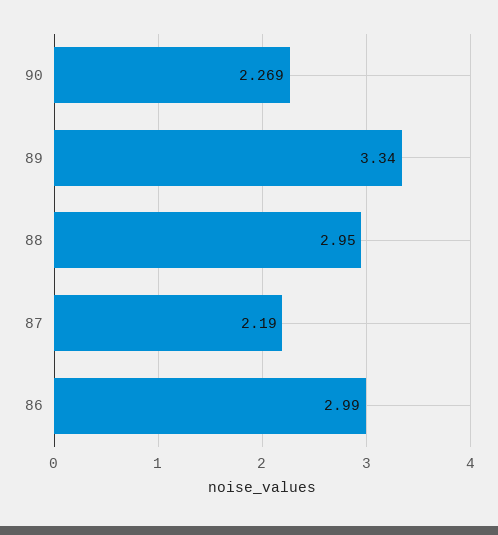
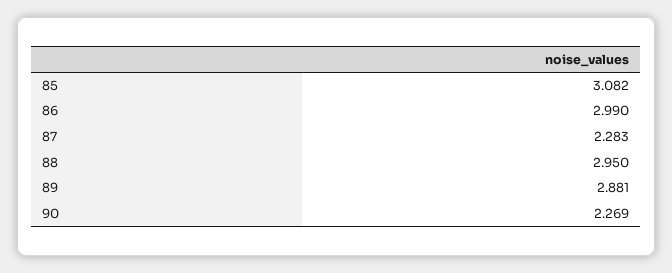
  {
    "90": 2.269,
-   "89": 3.34,
+   "89": 2.881,
    "88": 2.95,
-   "87": 2.19,
+   "87": 2.283,
-   "86": 2.99
+   "86": 2.99,
+   "85": 3.082
  }

